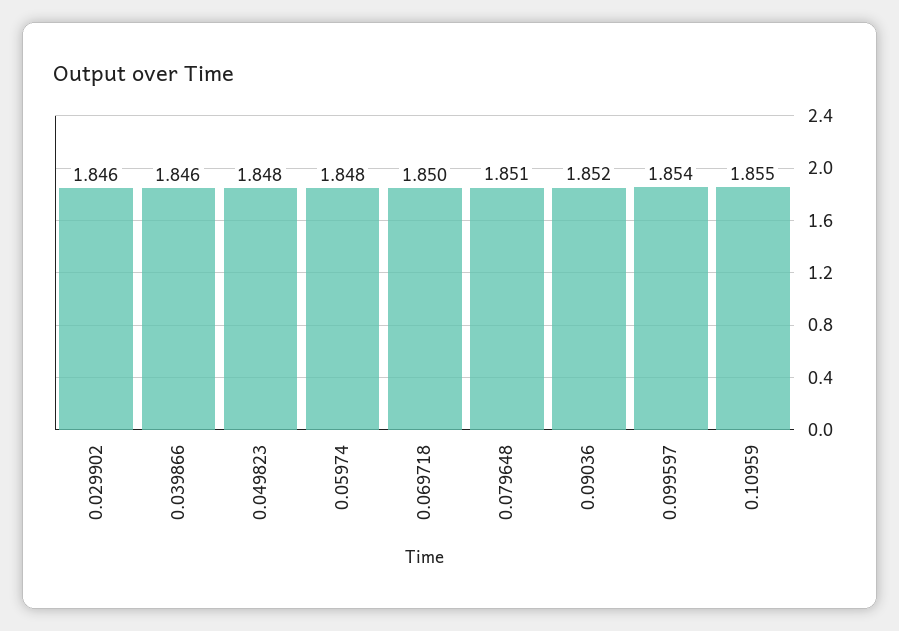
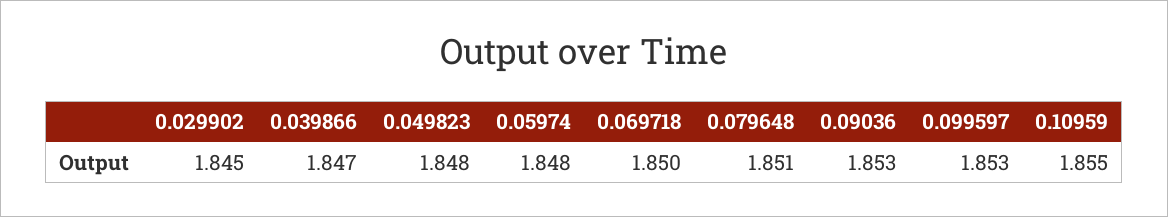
  {
-   "0.029902": 1.846,
+   "0.029902": 1.845,
-   "0.039866": 1.846,
+   "0.039866": 1.847,
    "0.049823": 1.848,
    "0.05974": 1.848,
    "0.069718": 1.85,
    "0.079648": 1.851,
-   "0.09036": 1.852,
+   "0.09036": 1.853,
-   "0.099597": 1.854,
+   "0.099597": 1.853,
    "0.10959": 1.855
  }

